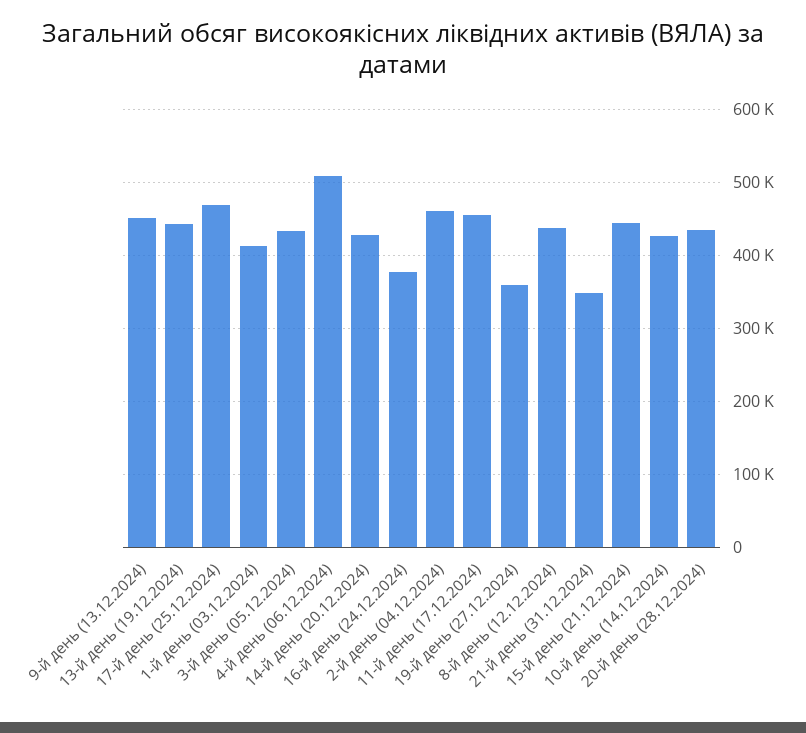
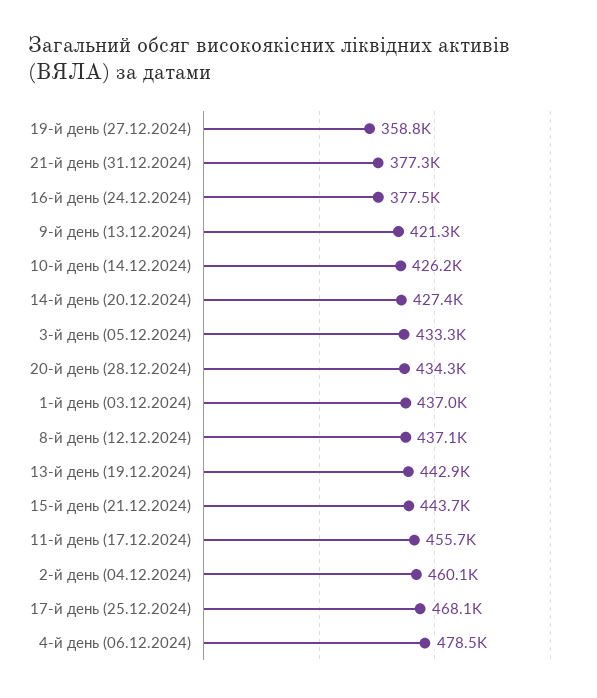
  {
-   "9-й день (13.12.2024)": 450000,
+   "9-й день (13.12.2024)": 421300,
    "13-й день (19.12.2024)": 442900,
    "17-й день (25.12.2024)": 468100,
-   "1-й день (03.12.2024)": 410000,
+   "1-й день (03.12.2024)": 437000,
    "3-й день (05.12.2024)": 433300,
-   "4-й день (06.12.2024)": 510000,
+   "4-й день (06.12.2024)": 478500,
    "14-й день (20.12.2024)": 427400,
    "16-й день (24.12.2024)": 377500,
    "2-й день (04.12.2024)": 460100,
    "11-й день (17.12.2024)": 455700,
    "19-й день (27.12.2024)": 358800,
    "8-й день (12.12.2024)": 437100,
-   "21-й день (31.12.2024)": 350000,
+   "21-й день (31.12.2024)": 377300,
    "15-й день (21.12.2024)": 443700,
    "10-й день (14.12.2024)": 426200,
    "20-й день (28.12.2024)": 434300
  }

